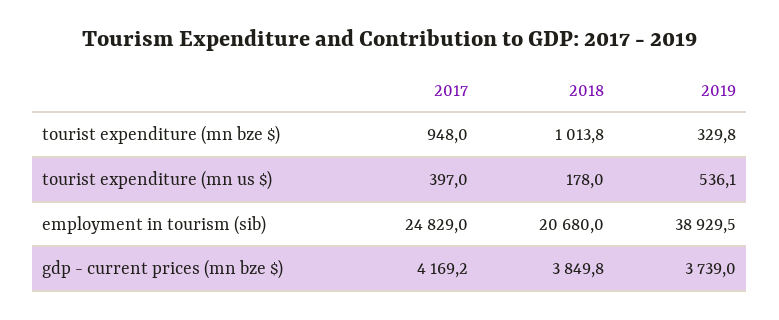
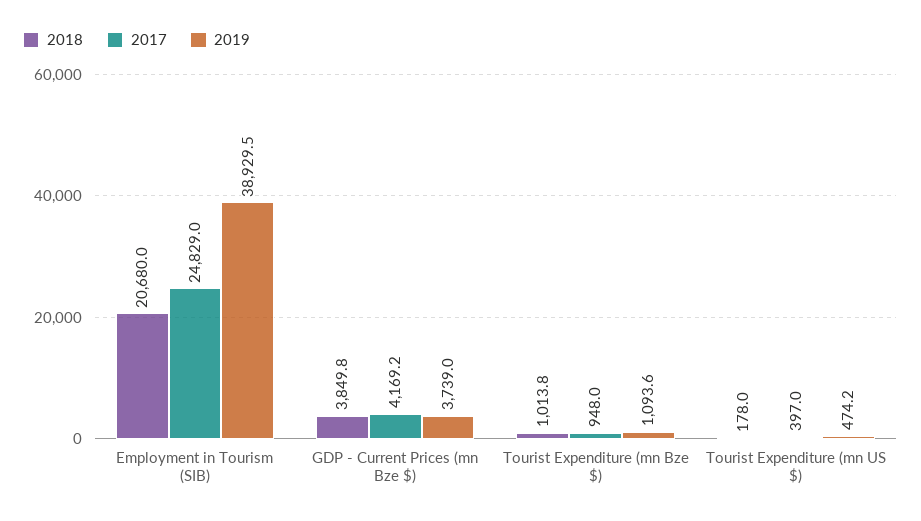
  {
    "2017": {
      "tourist expenditure (mn bze $)": 948,
      "tourist expenditure (mn us $)": 397,
      "employment in tourism (sib)": 24829,
      "gdp - current prices (mn bze $)": 4169.2
    },
    "2018": {
      "tourist expenditure (mn bze $)": 1013.8,
      "tourist expenditure (mn us $)": 178,
      "employment in tourism (sib)": 20680,
      "gdp - current prices (mn bze $)": 3849.8
    },
    "2019": {
-     "tourist expenditure (mn bze $)": 329.8,
+     "tourist expenditure (mn bze $)": 1093.6,
-     "tourist expenditure (mn us $)": 536.1,
+     "tourist expenditure (mn us $)": 474.2,
      "employment in tourism (sib)": 38929.5,
      "gdp - current prices (mn bze $)": 3739
    }
  }

